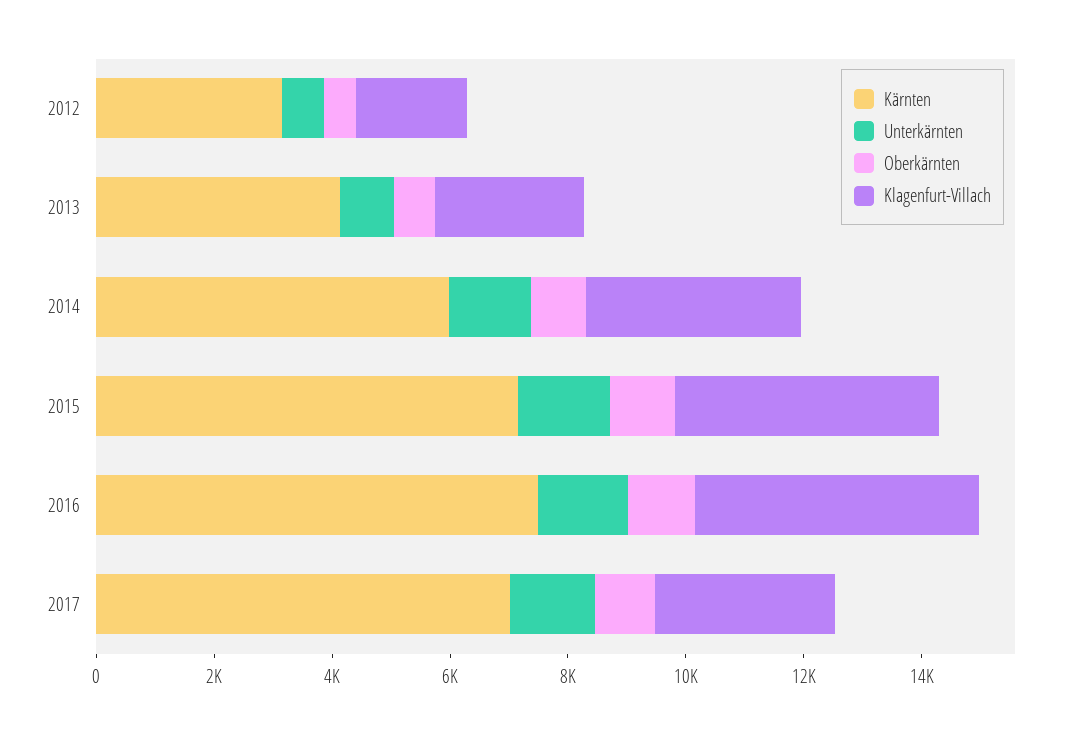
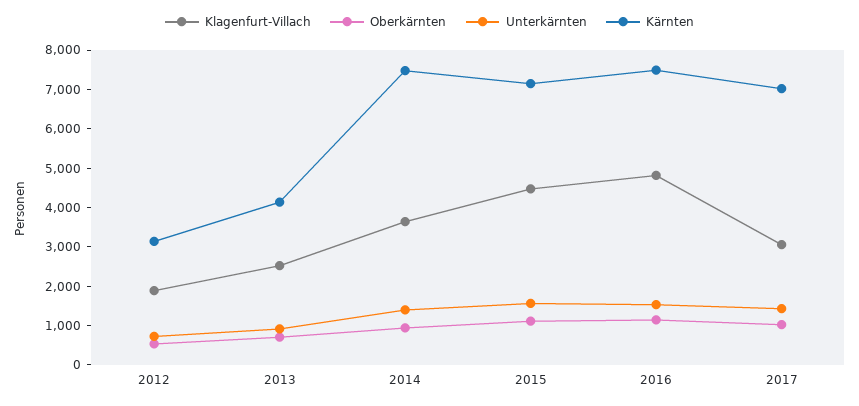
  {
    "Kärnten": {
      "2012": 3250,
      "2013": 4250,
-     "2014": 6000,
+     "2014": 7500,
      "2015": 7250,
      "2016": 7500,
      "2017": 7000
    },
    "Unterkärnten": {
      "2012": 750,
      "2013": 1000,
      "2014": 1500,
      "2015": 1500,
      "2016": 1500,
      "2017": 1500
    },
    "Oberkärnten": {
      "2012": 500,
      "2013": 750,
      "2014": 1000,
      "2015": 1000,
      "2016": 1250,
      "2017": 1000
    },
    "Klagenfurt-Villach": {
      "2012": 2000,
      "2013": 2500,
      "2014": 3750,
      "2015": 4500,
      "2016": 4750,
      "2017": 3000
    }
  }

